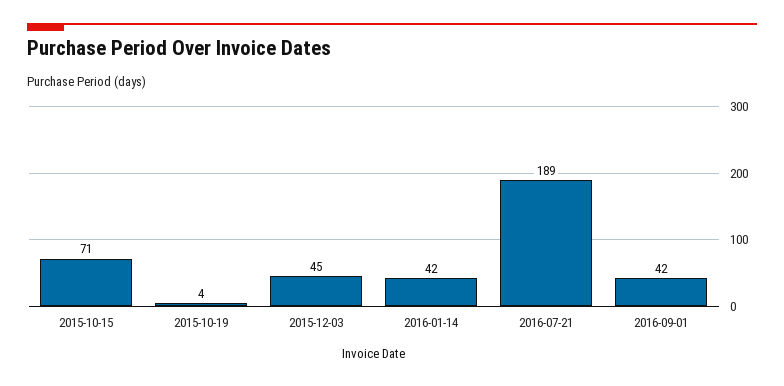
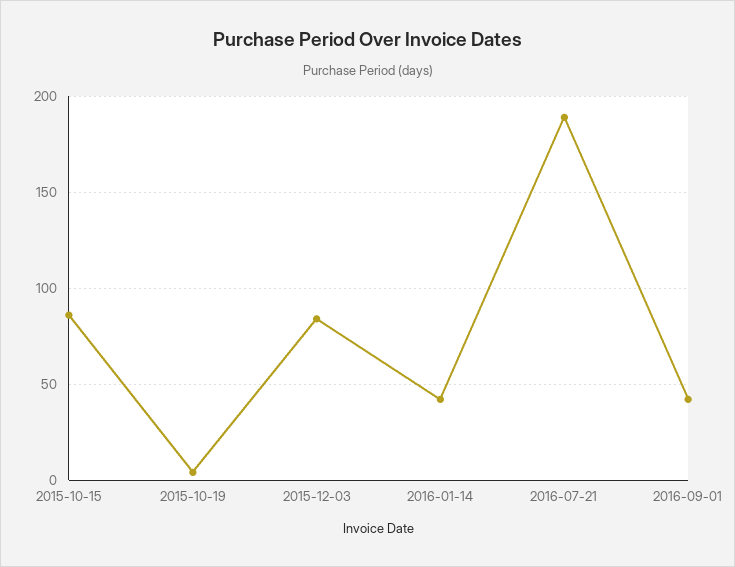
  {
-   "2015-10-15": 71,
+   "2015-10-15": 85,
    "2015-10-19": 4,
-   "2015-12-03": 45,
+   "2015-12-03": 85,
    "2016-01-14": 42,
    "2016-07-21": 189,
    "2016-09-01": 42
  }

